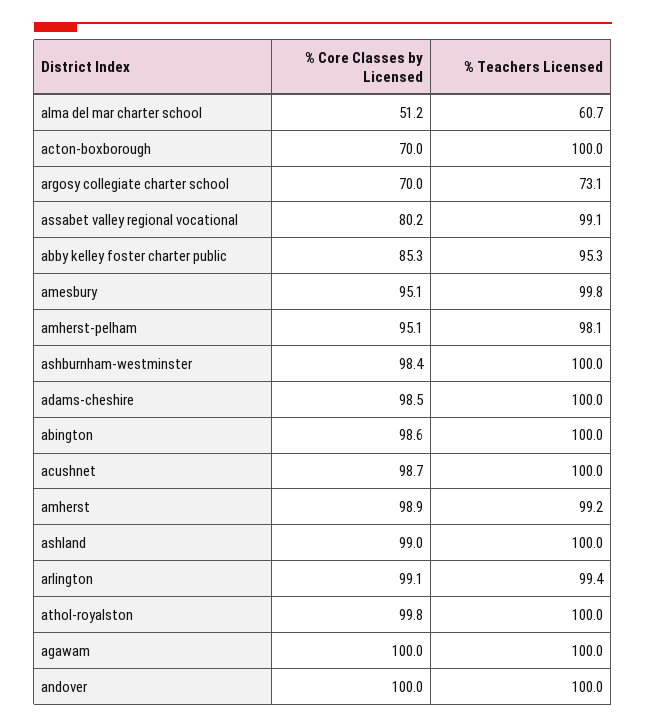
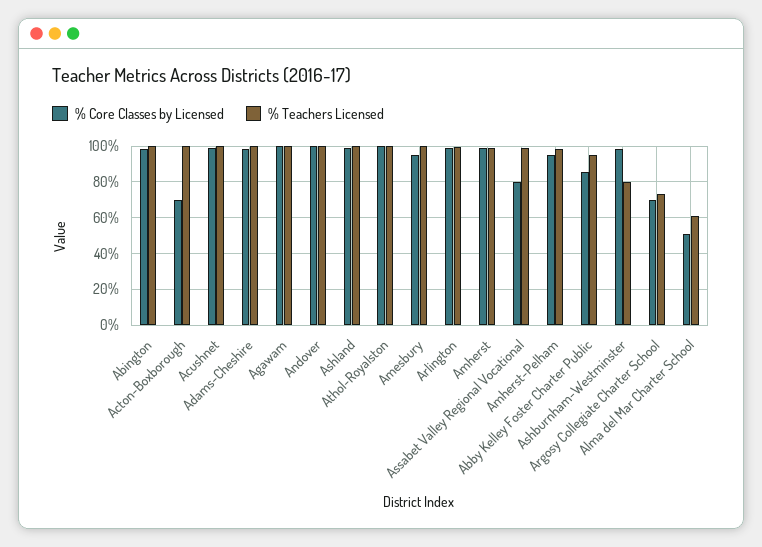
  {
    "% Core Classes by Licensed": {
      "alma del mar charter school": 51.2,
      "acton-boxborough": 70,
      "argosy collegiate charter school": 70,
      "assabet valley regional vocational": 80.2,
      "abby kelley foster charter public": 85.3,
      "amesbury": 95.1,
      "amherst-pelham": 95.1,
      "ashburnham-westminster": 98.4,
      "adams-cheshire": 98.5,
      "abington": 98.6,
      "acushnet": 98.7,
      "amherst": 98.9,
      "ashland": 99,
      "arlington": 99.1,
      "athol-royalston": 99.8,
      "agawam": 100,
      "andover": 100
    },
    "% Teachers Licensed": {
      "alma del mar charter school": 60.7,
      "acton-boxborough": 100,
      "argosy collegiate charter school": 73.1,
      "assabet valley regional vocational": 99.1,
      "abby kelley foster charter public": 95.3,
      "amesbury": 99.8,
      "amherst-pelham": 98.1,
-     "ashburnham-westminster": 100,
+     "ashburnham-westminster": 80,
      "adams-cheshire": 100,
      "abington": 100,
      "acushnet": 100,
      "amherst": 99.2,
      "ashland": 100,
      "arlington": 99.4,
      "athol-royalston": 100,
      "agawam": 100,
      "andover": 100
    }
  }

